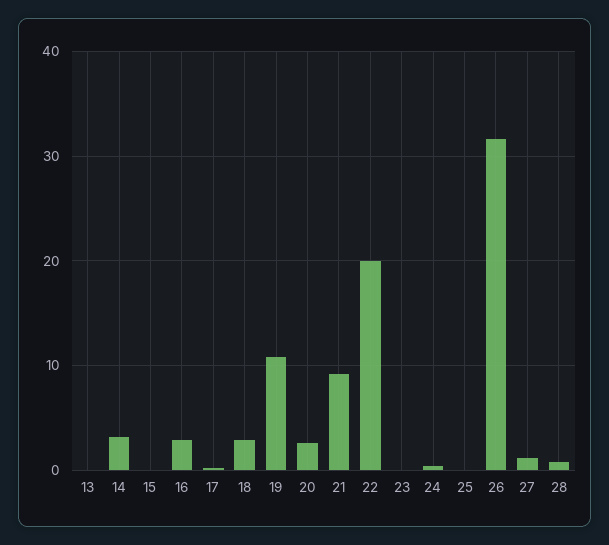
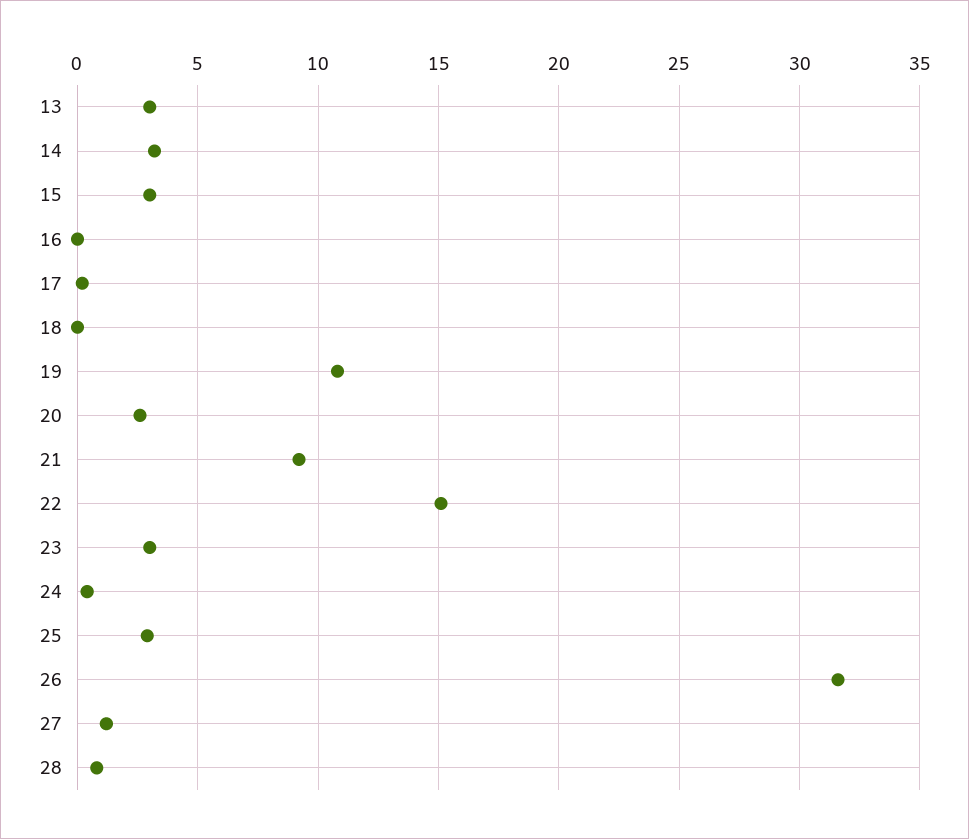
  {
-   "13": 0,
+   "13": 3,
    "14": 3,
-   "15": 0,
+   "15": 3,
-   "16": 3,
+   "16": 0,
    "17": 0,
-   "18": 3,
+   "18": 0,
    "19": 11,
    "20": 2.5,
    "21": 9,
-   "22": 20,
+   "22": 15,
-   "23": 0,
+   "23": 3,
    "24": 0.5,
-   "25": 0,
+   "25": 3,
    "26": 31.5,
    "27": 1,
    "28": 1
  }

